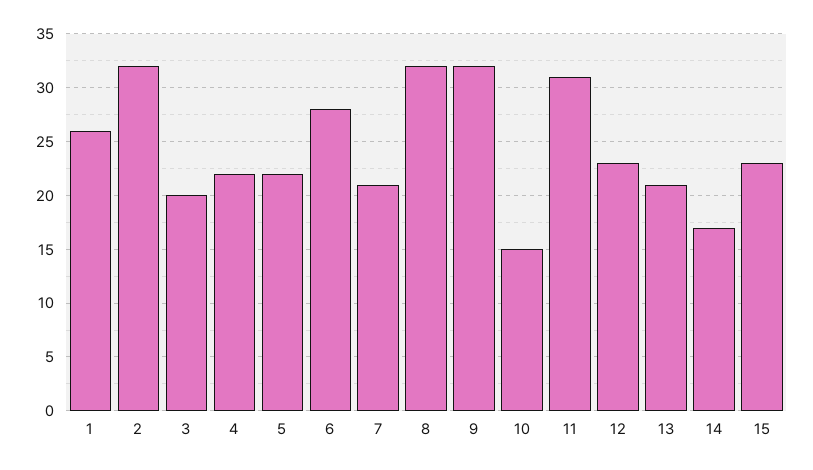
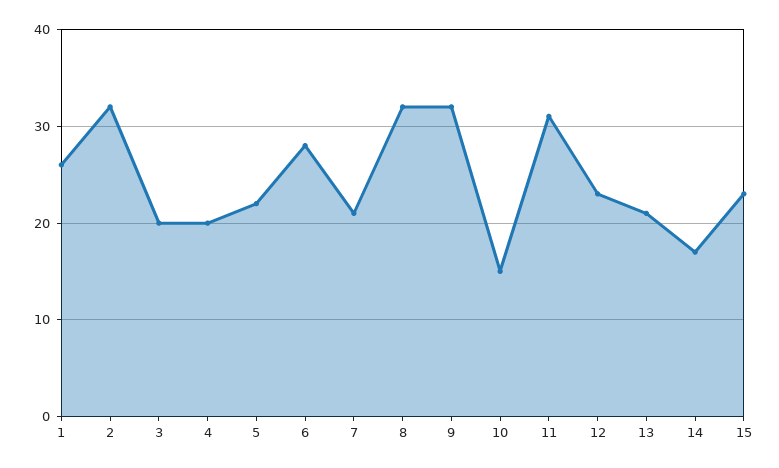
  {
    "1": 26,
    "2": 32,
    "3": 20,
-   "4": 22,
+   "4": 20,
    "5": 22,
    "6": 28,
    "7": 21,
    "8": 32,
    "9": 32,
    "10": 15,
    "11": 31,
    "12": 23,
    "13": 21,
    "14": 17,
    "15": 23
  }

